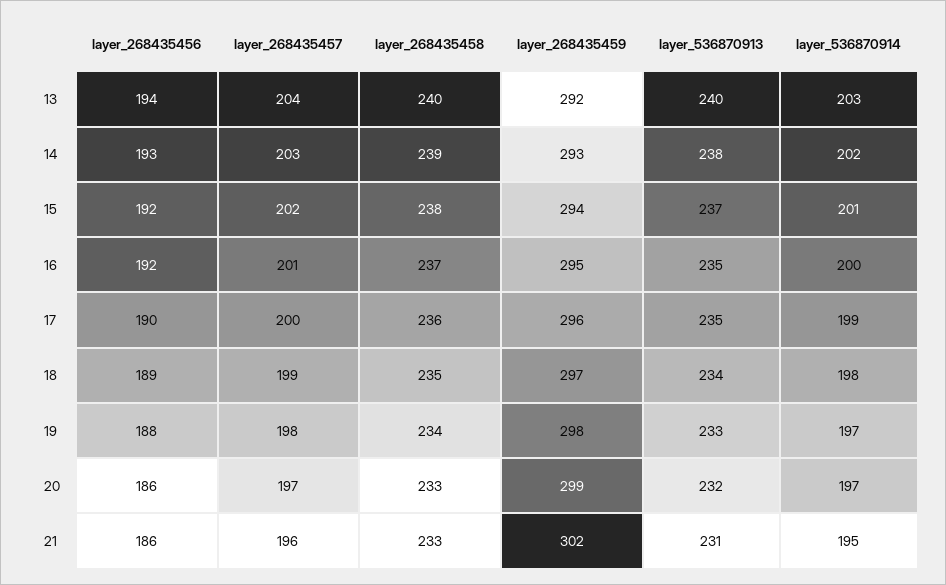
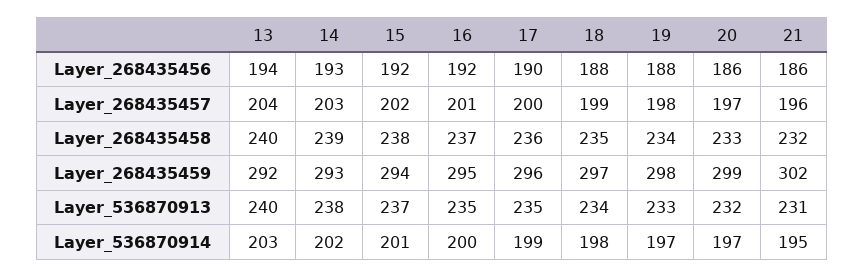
  {
    "layer_268435456": {
      "13": 194,
      "14": 193,
      "15": 192,
      "16": 192,
      "17": 190,
-     "18": 189,
+     "18": 188,
      "19": 188,
      "20": 186,
      "21": 186
    },
    "layer_268435457": {
      "13": 204,
      "14": 203,
      "15": 202,
      "16": 201,
      "17": 200,
      "18": 199,
      "19": 198,
      "20": 197,
      "21": 196
    },
    "layer_268435458": {
      "13": 240,
      "14": 239,
      "15": 238,
      "16": 237,
      "17": 236,
      "18": 235,
      "19": 234,
      "20": 233,
-     "21": 233
+     "21": 232
    },
    "layer_268435459": {
      "13": 292,
      "14": 293,
      "15": 294,
      "16": 295,
      "17": 296,
      "18": 297,
      "19": 298,
      "20": 299,
      "21": 302
    },
    "layer_536870913": {
      "13": 240,
      "14": 238,
      "15": 237,
      "16": 235,
      "17": 235,
      "18": 234,
      "19": 233,
      "20": 232,
      "21": 231
    },
    "layer_536870914": {
      "13": 203,
      "14": 202,
      "15": 201,
      "16": 200,
      "17": 199,
      "18": 198,
      "19": 197,
      "20": 197,
      "21": 195
    }
  }

